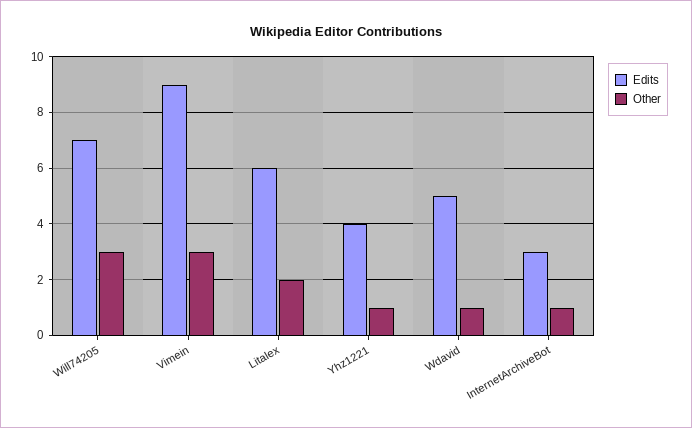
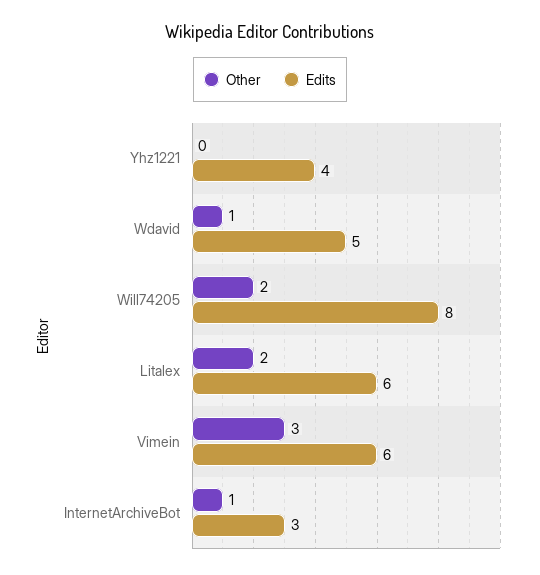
  {
    "Edits": {
-     "Will74205": 7,
+     "Will74205": 8,
-     "Vimein": 9,
+     "Vimein": 6,
      "Litalex": 6,
      "Yhz1221": 4,
      "Wdavid": 5,
      "InternetArchiveBot": 3
    },
    "Other": {
-     "Will74205": 3,
+     "Will74205": 2,
      "Vimein": 3,
      "Litalex": 2,
-     "Yhz1221": 1,
+     "Yhz1221": 0,
      "Wdavid": 1,
      "InternetArchiveBot": 1
    }
  }

